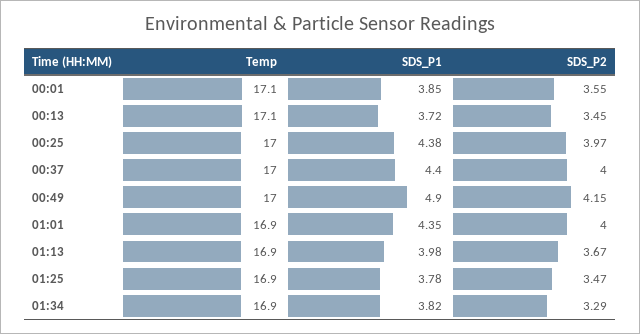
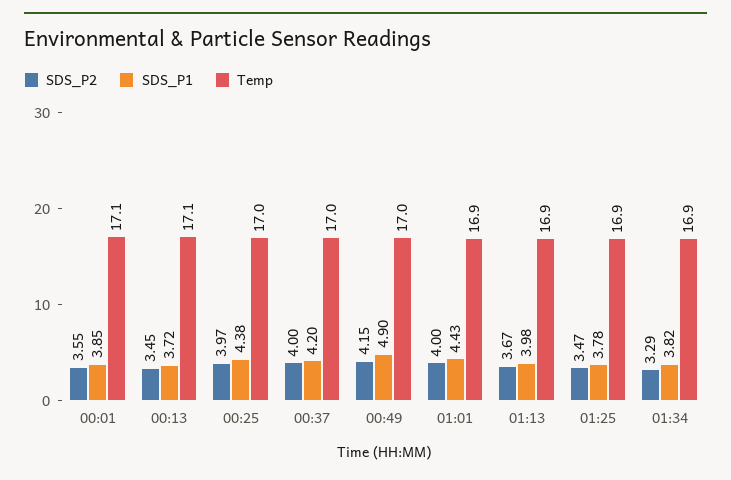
  {
    "Temp": {
      "00:01": 17.1,
      "00:13": 17.1,
      "00:25": 17,
      "00:37": 17,
      "00:49": 17,
      "01:01": 16.9,
      "01:13": 16.9,
      "01:25": 16.9,
      "01:34": 16.9
    },
    "SDS_P1": {
      "00:01": 3.85,
      "00:13": 3.72,
      "00:25": 4.38,
-     "00:37": 4.4,
+     "00:37": 4.2,
      "00:49": 4.9,
-     "01:01": 4.35,
+     "01:01": 4.43,
      "01:13": 3.98,
      "01:25": 3.78,
      "01:34": 3.82
    },
    "SDS_P2": {
      "00:01": 3.55,
      "00:13": 3.45,
      "00:25": 3.97,
      "00:37": 4,
      "00:49": 4.15,
      "01:01": 4,
      "01:13": 3.67,
      "01:25": 3.47,
      "01:34": 3.29
    }
  }

